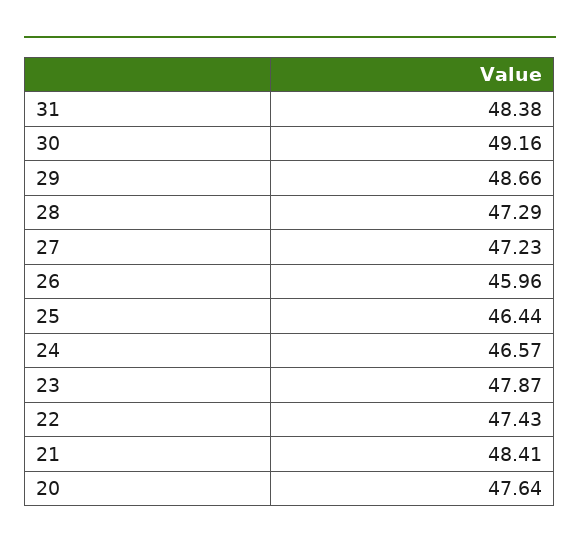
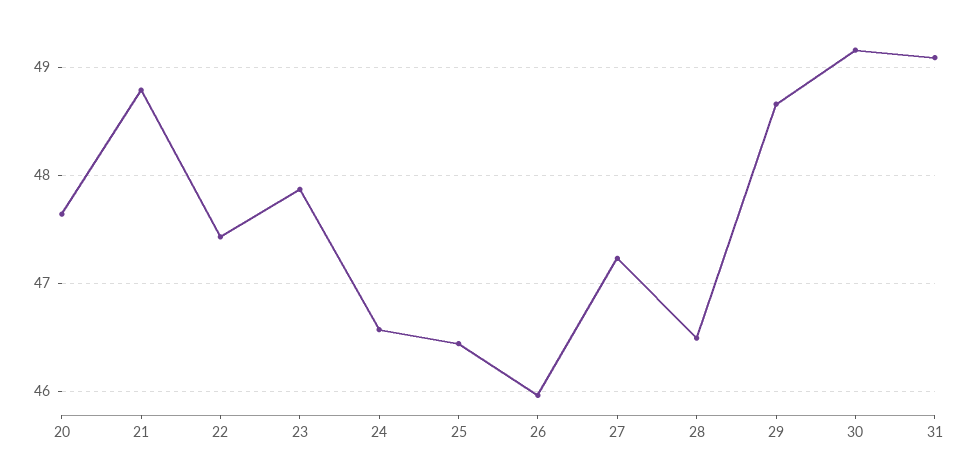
  {
-   "31": 48.38,
+   "31": 49.1,
    "30": 49.16,
    "29": 48.66,
-   "28": 47.29,
+   "28": 46.5,
    "27": 47.23,
    "26": 45.96,
    "25": 46.44,
    "24": 46.57,
    "23": 47.87,
    "22": 47.43,
-   "21": 48.41,
+   "21": 48.8,
    "20": 47.64
  }

